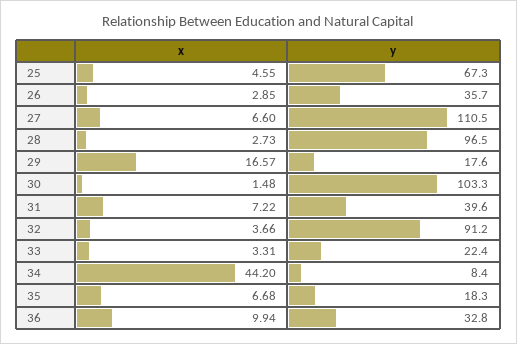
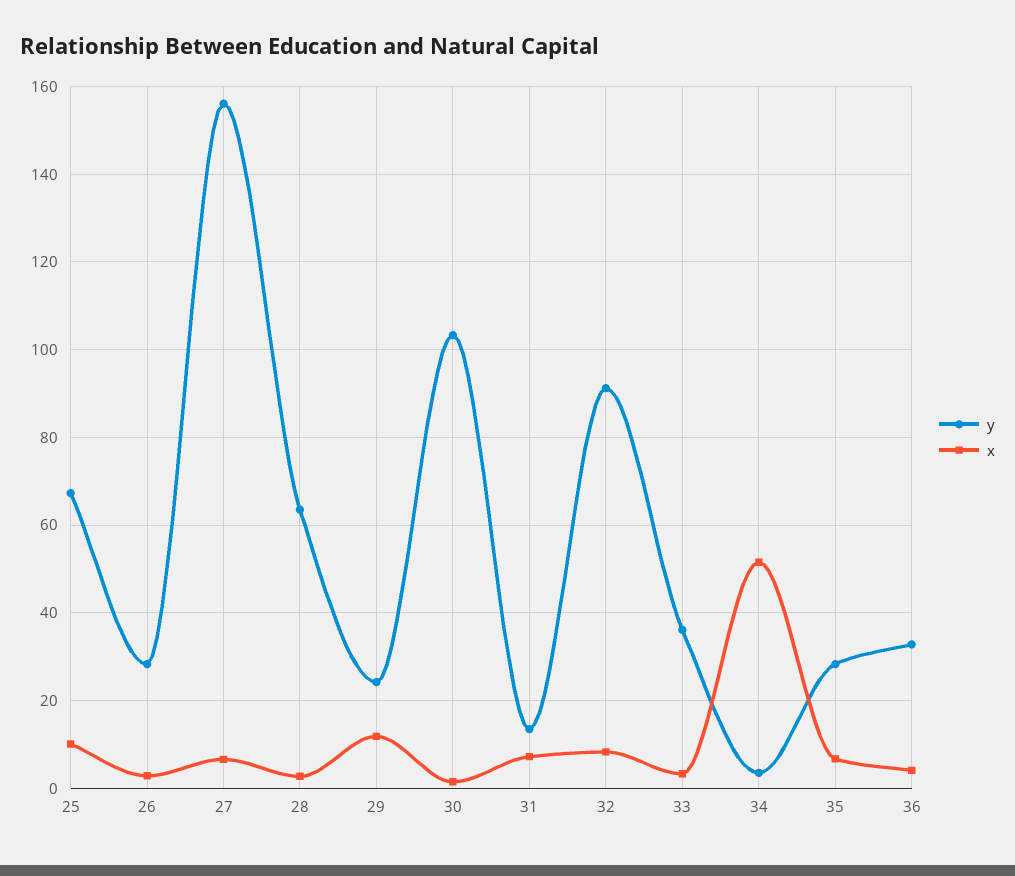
  {
    "x": {
-     "25": 4.55,
+     "25": 10,
      "26": 2.85,
      "27": 6.6,
      "28": 2.73,
-     "29": 16.57,
+     "29": 12,
      "30": 1.48,
      "31": 7.22,
-     "32": 3.66,
+     "32": 8,
      "33": 3.31,
-     "34": 44.2,
+     "34": 52,
      "35": 6.68,
-     "36": 9.94
+     "36": 4
    },
    "y": {
      "25": 67.3,
-     "26": 35.7,
+     "26": 28,
-     "27": 110.5,
+     "27": 156,
-     "28": 96.5,
+     "28": 64,
-     "29": 17.6,
+     "29": 24,
      "30": 103.3,
-     "31": 39.6,
+     "31": 14,
      "32": 91.2,
-     "33": 22.4,
+     "33": 36,
-     "34": 8.4,
+     "34": 4,
-     "35": 18.3,
+     "35": 28,
      "36": 32.8
    }
  }

